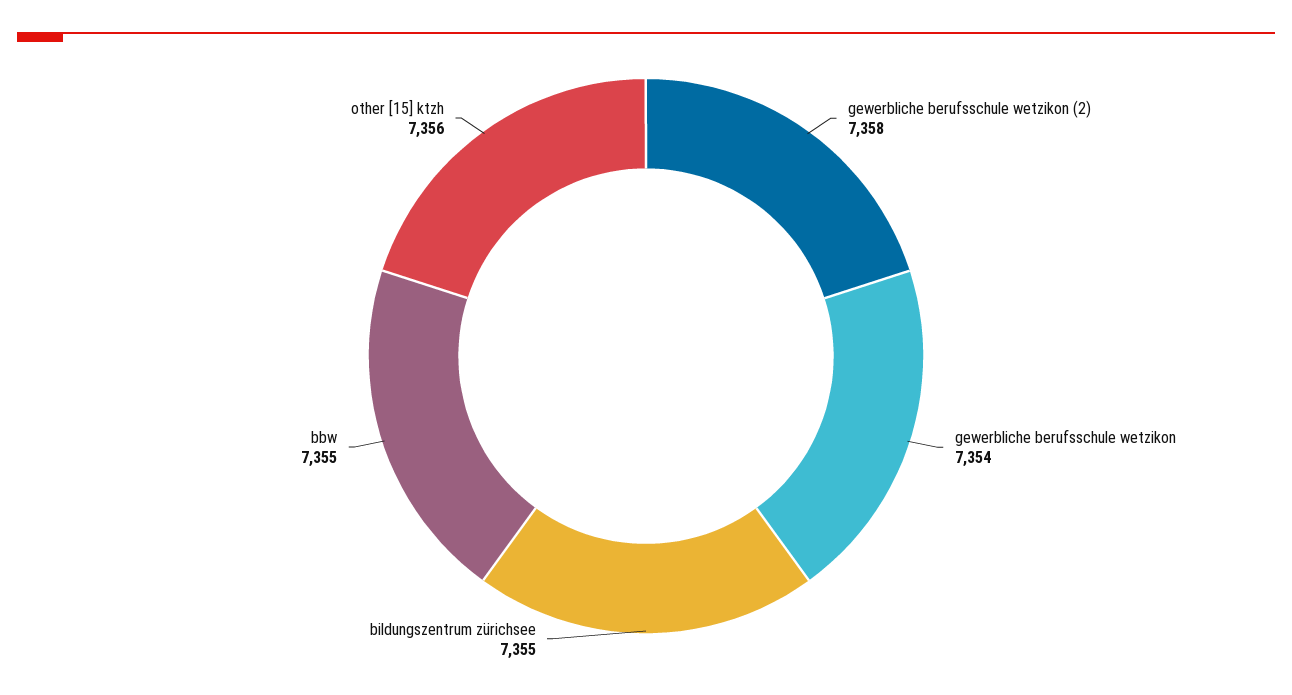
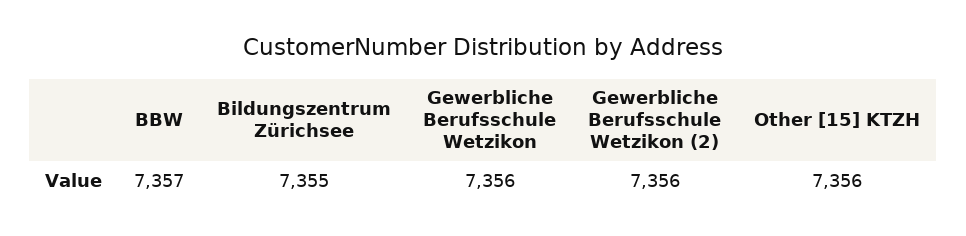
  {
-   "gewerbliche berufsschule wetzikon (2)": 7358,
+   "gewerbliche berufsschule wetzikon (2)": 7356,
-   "gewerbliche berufsschule wetzikon": 7354,
+   "gewerbliche berufsschule wetzikon": 7356,
    "bildungszentrum zürichsee": 7355,
-   "bbw": 7355,
+   "bbw": 7357,
    "other [15] ktzh": 7356
  }

